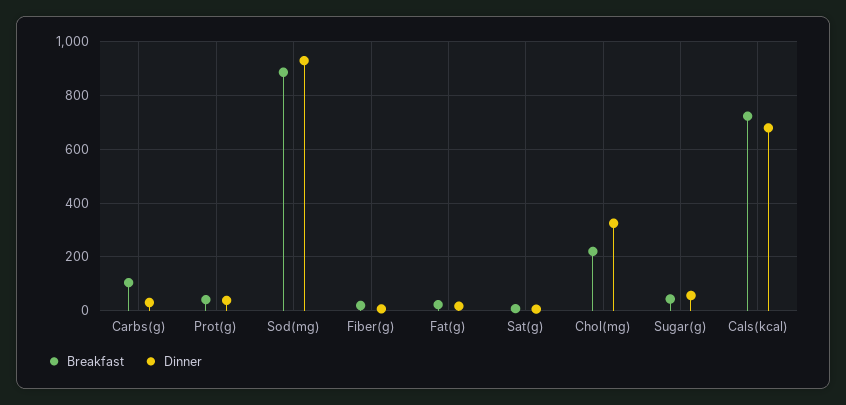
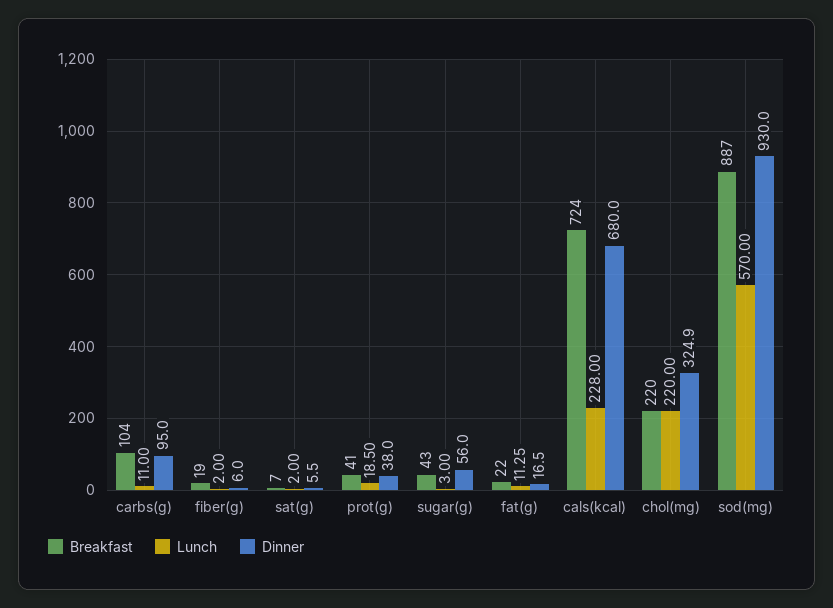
  {
    "Breakfast": {
      "Carbs(g)": 104,
      "Prot(g)": 41,
      "Sod(mg)": 887,
      "Fiber(g)": 19,
      "Fat(g)": 22,
      "Sat(g)": 7,
      "Chol(mg)": 220,
      "Sugar(g)": 43,
      "Cals(kcal)": 724
    },
    "Dinner": {
-     "Carbs(g)": 25,
+     "Carbs(g)": 95,
      "Prot(g)": 38,
      "Sod(mg)": 930,
      "Fiber(g)": 6,
      "Fat(g)": 16.5,
      "Sat(g)": 5.5,
      "Chol(mg)": 324.9,
      "Sugar(g)": 56,
      "Cals(kcal)": 680
-   }
+   },
+   "Lunch": {
+     "Carbs(g)": 11,
+     "Fiber(g)": 2,
+     "Sat(g)": 2,
+     "Prot(g)": 18.5,
+     "Sugar(g)": 3,
+     "Fat(g)": 11.25,
+     "Cals(kcal)": 228,
+     "Chol(mg)": 220,
+     "Sod(mg)": 570
+   }
  }

